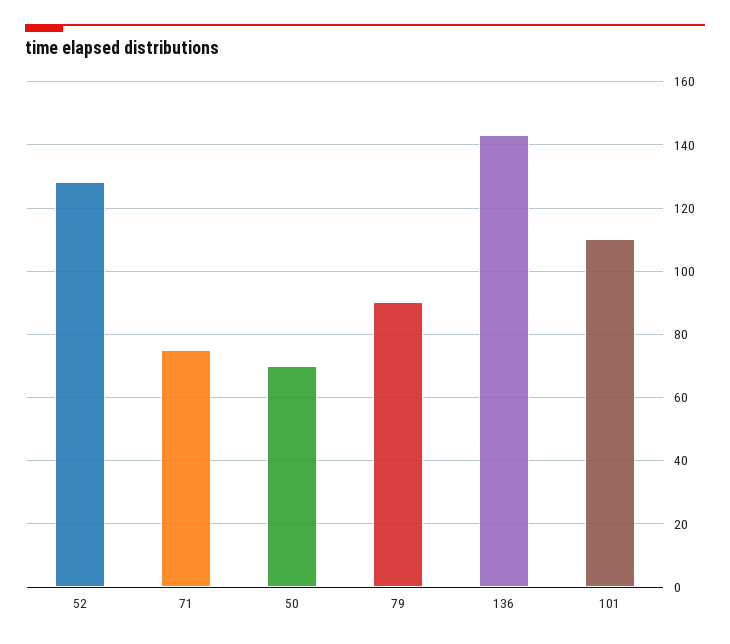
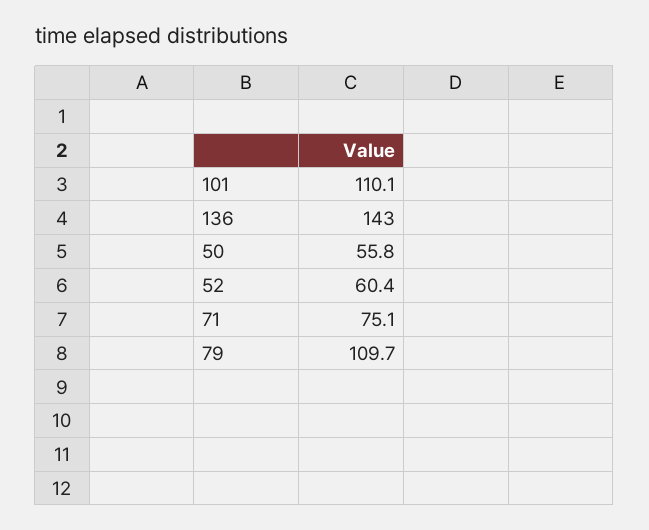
  {
-   "52": 128,
+   "52": 60.4,
    "71": 75.1,
-   "50": 70,
+   "50": 55.8,
-   "79": 90,
+   "79": 109.7,
    "136": 143,
    "101": 110.1
  }

